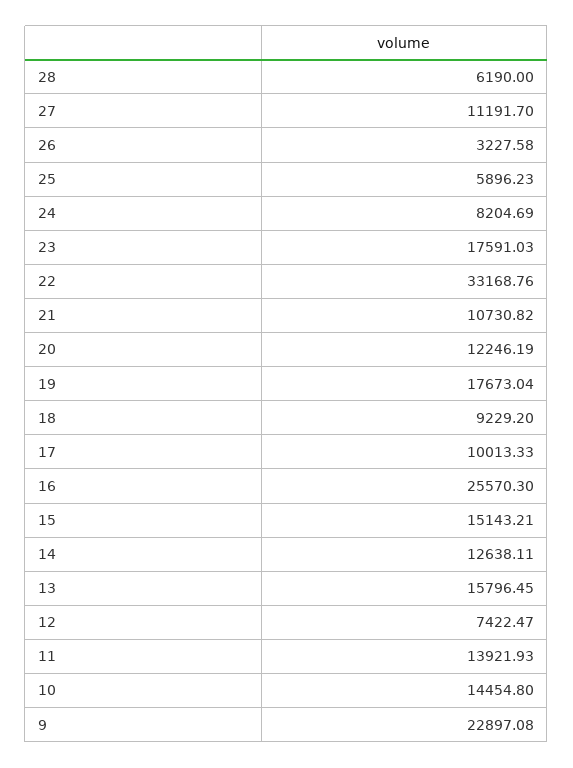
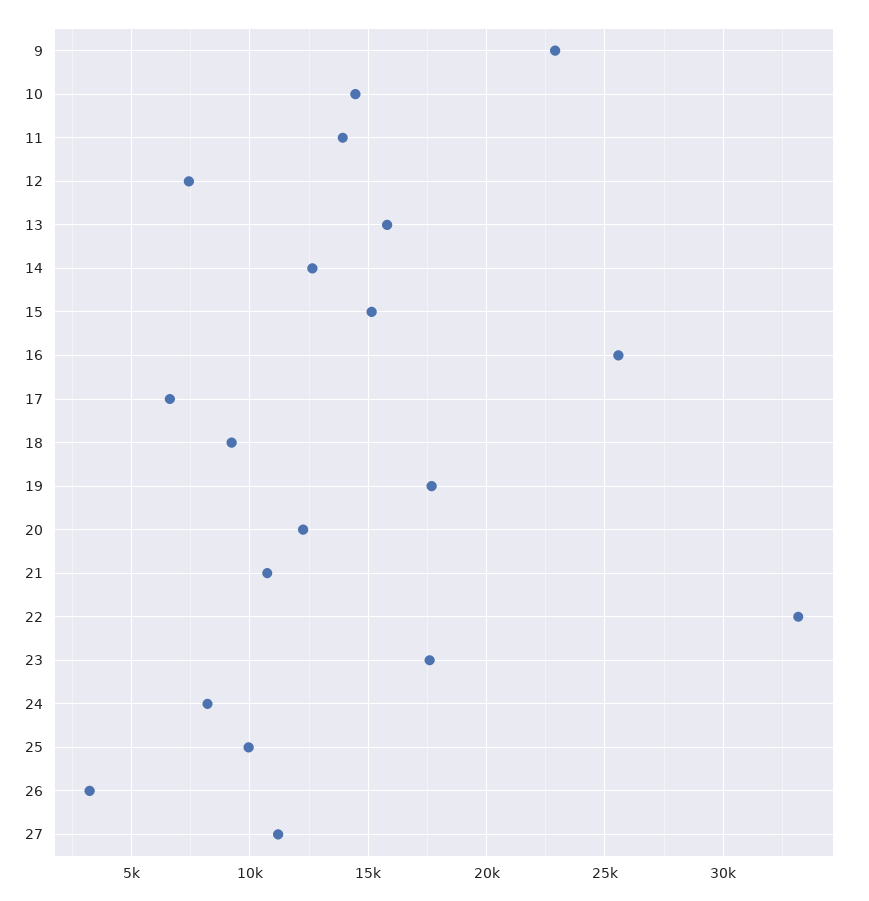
  {
-   "28": 6190,
    "27": 11191.7,
    "26": 3227.58,
-   "25": 5896.23,
+   "25": 10000,
    "24": 8204.69,
    "23": 17591.03,
    "22": 33168.76,
    "21": 10730.82,
    "20": 12246.19,
    "19": 17673.04,
    "18": 9229.2,
-   "17": 10013.33,
+   "17": 6500,
    "16": 25570.3,
    "15": 15143.21,
    "14": 12638.11,
    "13": 15796.45,
    "12": 7422.47,
    "11": 13921.93,
    "10": 14454.8,
    "9": 22897.08
  }

